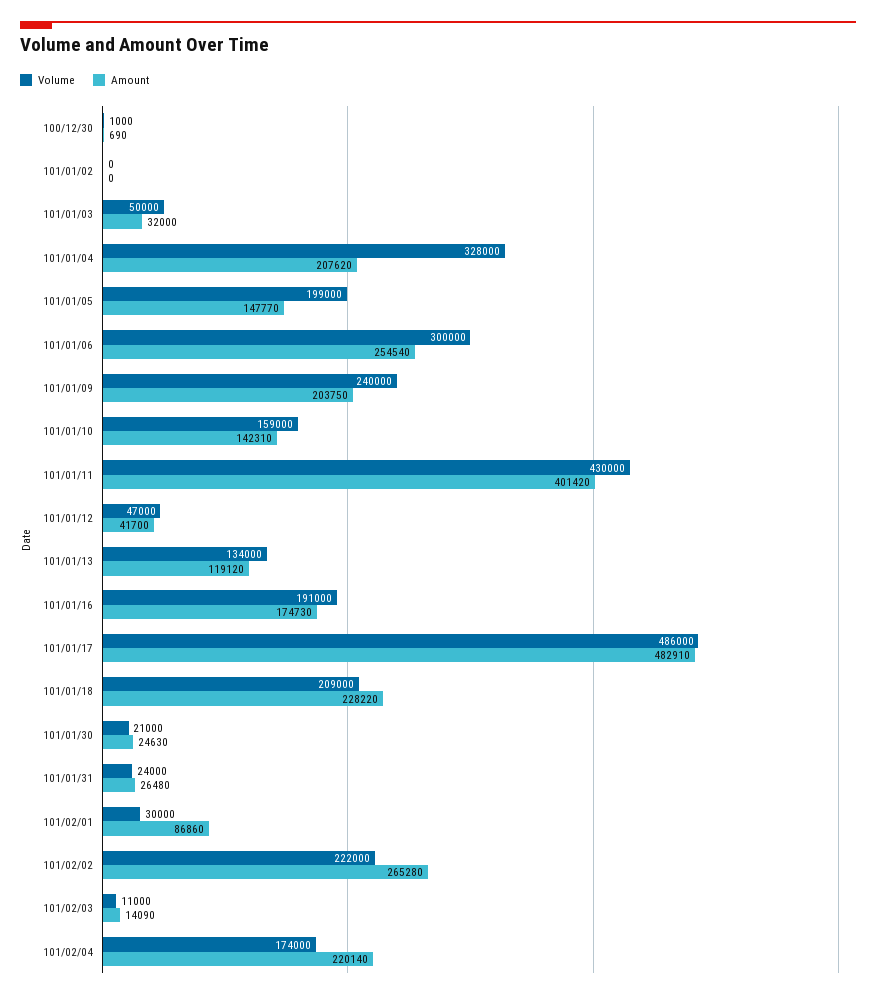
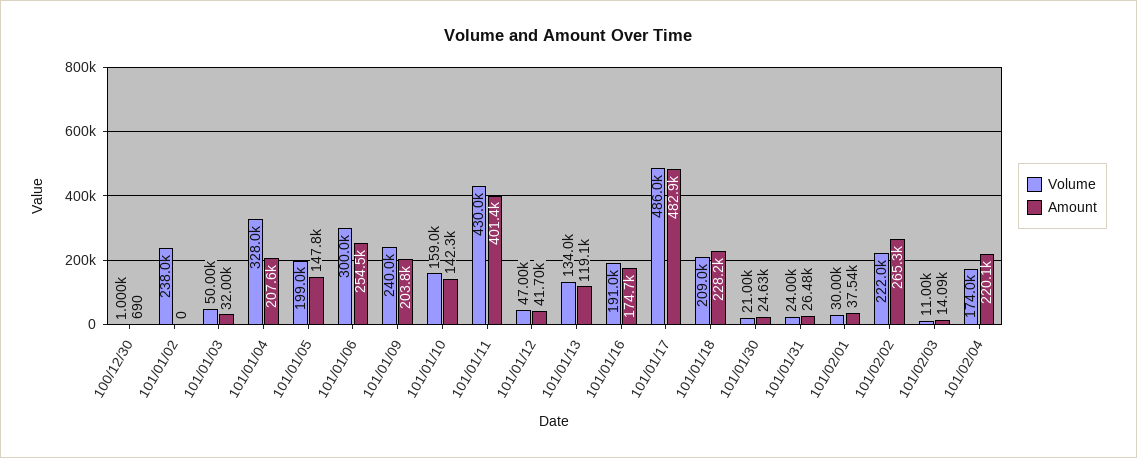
  {
    "Volume": {
      "100/12/30": 1000,
-     "101/01/02": 0,
+     "101/01/02": 238000,
      "101/01/03": 50000,
      "101/01/04": 328000,
      "101/01/05": 199000,
      "101/01/06": 300000,
      "101/01/09": 240000,
      "101/01/10": 159000,
      "101/01/11": 430000,
      "101/01/12": 47000,
      "101/01/13": 134000,
      "101/01/16": 191000,
      "101/01/17": 486000,
      "101/01/18": 209000,
      "101/01/30": 21000,
      "101/01/31": 24000,
      "101/02/01": 30000,
      "101/02/02": 222000,
      "101/02/03": 11000,
      "101/02/04": 174000
    },
    "Amount": {
      "100/12/30": 690,
      "101/01/02": 0,
      "101/01/03": 32000,
      "101/01/04": 207620,
      "101/01/05": 147770,
      "101/01/06": 254540,
      "101/01/09": 203750,
      "101/01/10": 142310,
      "101/01/11": 401420,
      "101/01/12": 41700,
      "101/01/13": 119120,
      "101/01/16": 174730,
      "101/01/17": 482910,
      "101/01/18": 228220,
      "101/01/30": 24630,
      "101/01/31": 26480,
-     "101/02/01": 86860,
+     "101/02/01": 37540,
      "101/02/02": 265280,
      "101/02/03": 14090,
      "101/02/04": 220140
    }
  }

